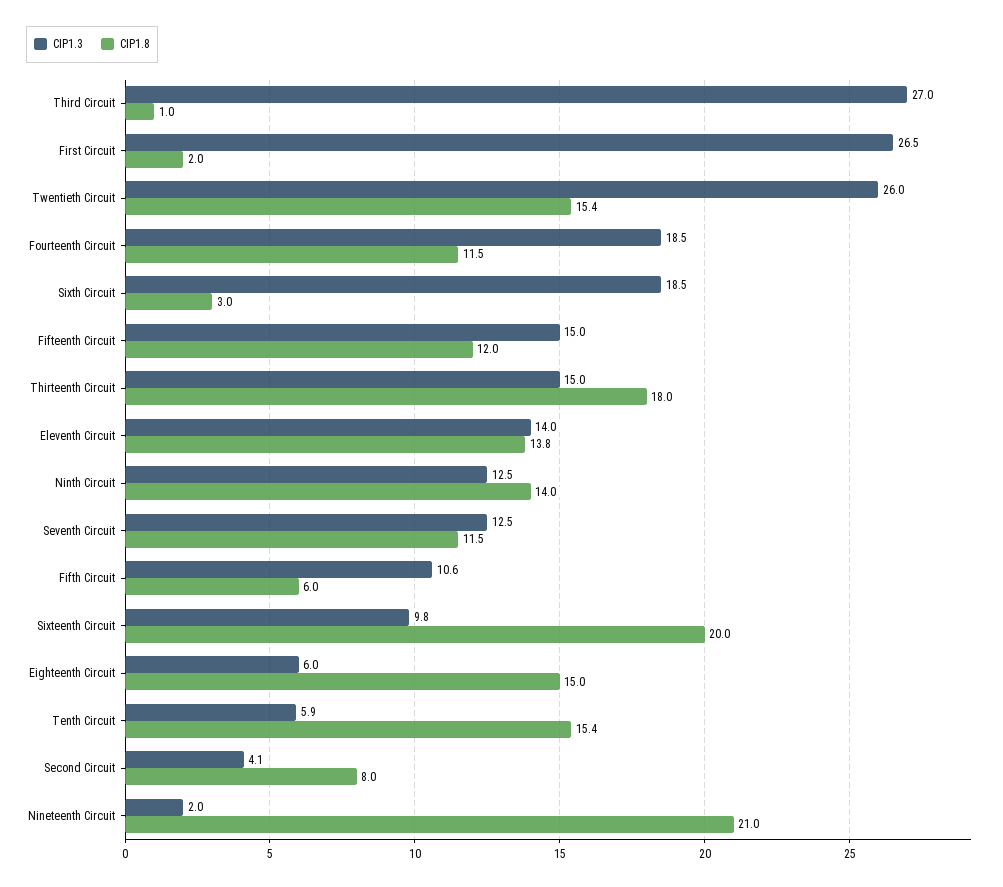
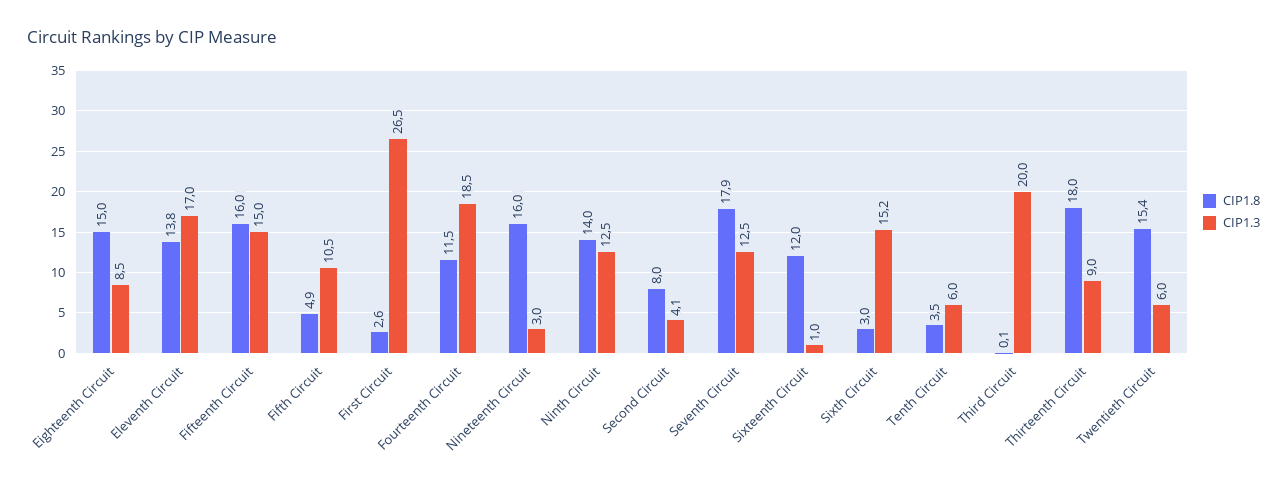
  {
    "CIP1.3": {
-     "Third Circuit": 27,
+     "Third Circuit": 20,
      "First Circuit": 26.5,
-     "Twentieth Circuit": 26,
+     "Twentieth Circuit": 6,
      "Fourteenth Circuit": 18.5,
-     "Sixth Circuit": 18.5,
+     "Sixth Circuit": 15.2,
      "Fifteenth Circuit": 15,
-     "Thirteenth Circuit": 15,
+     "Thirteenth Circuit": 9,
-     "Eleventh Circuit": 14,
+     "Eleventh Circuit": 17,
      "Ninth Circuit": 12.5,
      "Seventh Circuit": 12.5,
-     "Fifth Circuit": 10.6,
+     "Fifth Circuit": 10.5,
-     "Sixteenth Circuit": 9.8,
+     "Sixteenth Circuit": 1,
-     "Eighteenth Circuit": 6,
+     "Eighteenth Circuit": 8.5,
-     "Tenth Circuit": 5.9,
+     "Tenth Circuit": 6,
      "Second Circuit": 4.1,
-     "Nineteenth Circuit": 2
+     "Nineteenth Circuit": 3
    },
    "CIP1.8": {
-     "Third Circuit": 1,
+     "Third Circuit": 0.1,
-     "First Circuit": 2,
+     "First Circuit": 2.6,
      "Twentieth Circuit": 15.4,
      "Fourteenth Circuit": 11.5,
      "Sixth Circuit": 3,
-     "Fifteenth Circuit": 12,
+     "Fifteenth Circuit": 16,
      "Thirteenth Circuit": 18,
      "Eleventh Circuit": 13.8,
      "Ninth Circuit": 14,
-     "Seventh Circuit": 11.5,
+     "Seventh Circuit": 17.9,
-     "Fifth Circuit": 6,
+     "Fifth Circuit": 4.9,
-     "Sixteenth Circuit": 20,
+     "Sixteenth Circuit": 12,
      "Eighteenth Circuit": 15,
-     "Tenth Circuit": 15.4,
+     "Tenth Circuit": 3.5,
      "Second Circuit": 8,
-     "Nineteenth Circuit": 21
+     "Nineteenth Circuit": 16
    }
  }

